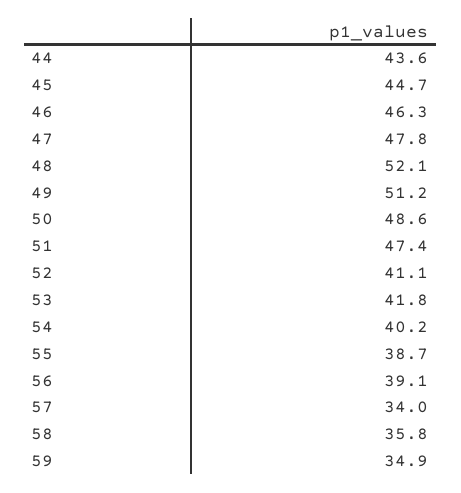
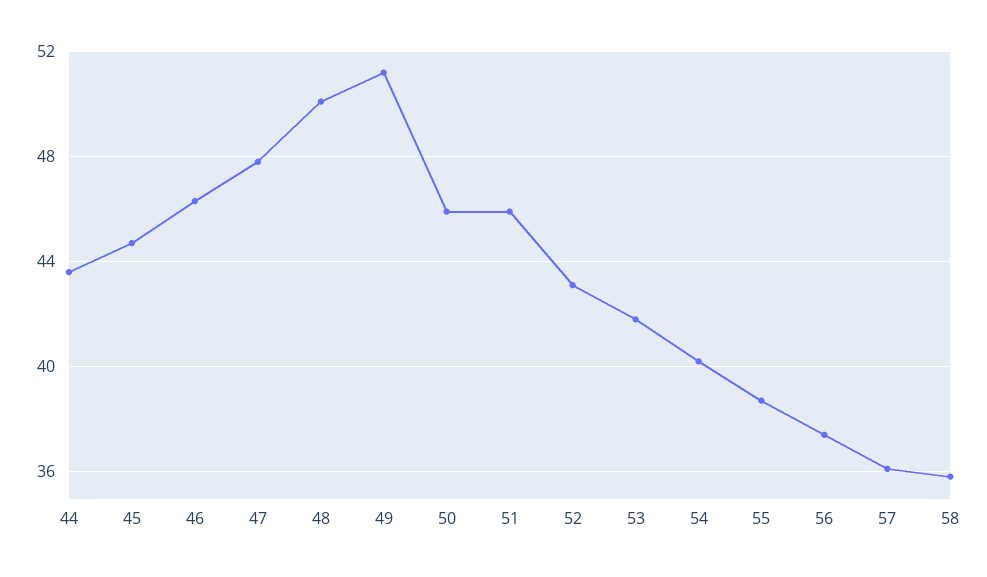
  {
    "44": 43.6,
    "45": 44.7,
    "46": 46.3,
    "47": 47.8,
-   "48": 52.1,
+   "48": 50,
    "49": 51.2,
-   "50": 48.6,
+   "50": 46,
-   "51": 47.4,
+   "51": 46,
-   "52": 41.1,
+   "52": 43,
    "53": 41.8,
    "54": 40.2,
    "55": 38.7,
-   "56": 39.1,
+   "56": 37.5,
-   "57": 34,
+   "57": 36,
-   "58": 35.8,
+   "58": 35.8
-   "59": 34.9
  }

